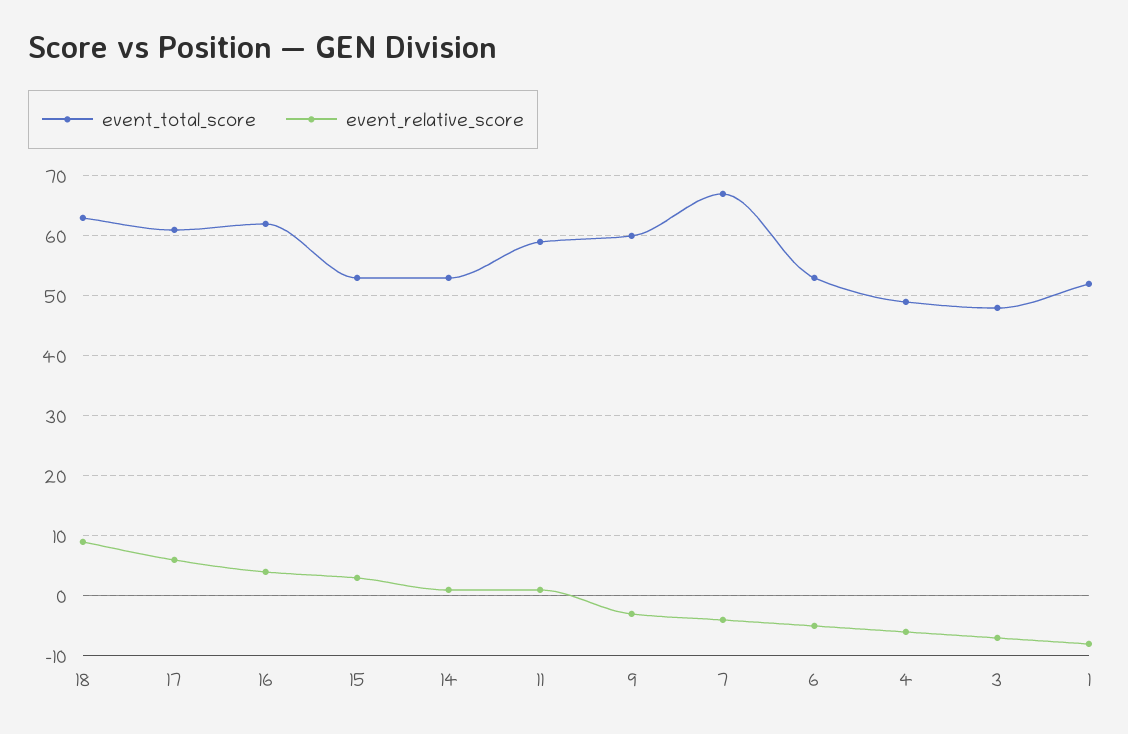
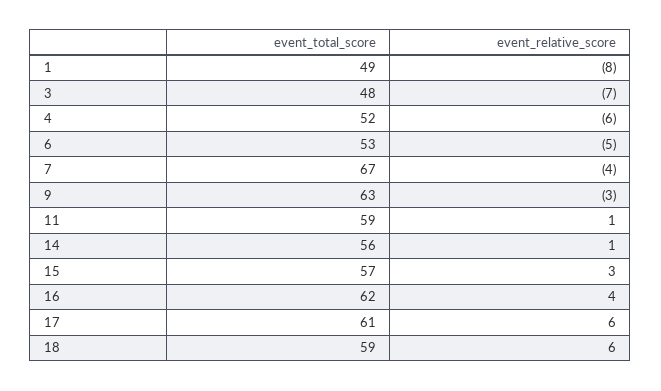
  {
    "event_total_score": {
-     "18": 63,
+     "18": 59,
      "17": 61,
      "16": 62,
-     "15": 53,
+     "15": 57,
-     "14": 53,
+     "14": 56,
      "11": 59,
-     "9": 60,
+     "9": 63,
      "7": 67,
      "6": 53,
-     "4": 49,
+     "4": 52,
      "3": 48,
-     "1": 52
+     "1": 49
    },
    "event_relative_score": {
-     "18": 9,
+     "18": 6,
      "17": 6,
      "16": 4,
      "15": 3,
      "14": 1,
      "11": 1,
      "9": -3,
      "7": -4,
      "6": -5,
      "4": -6,
      "3": -7,
      "1": -8
    }
  }

